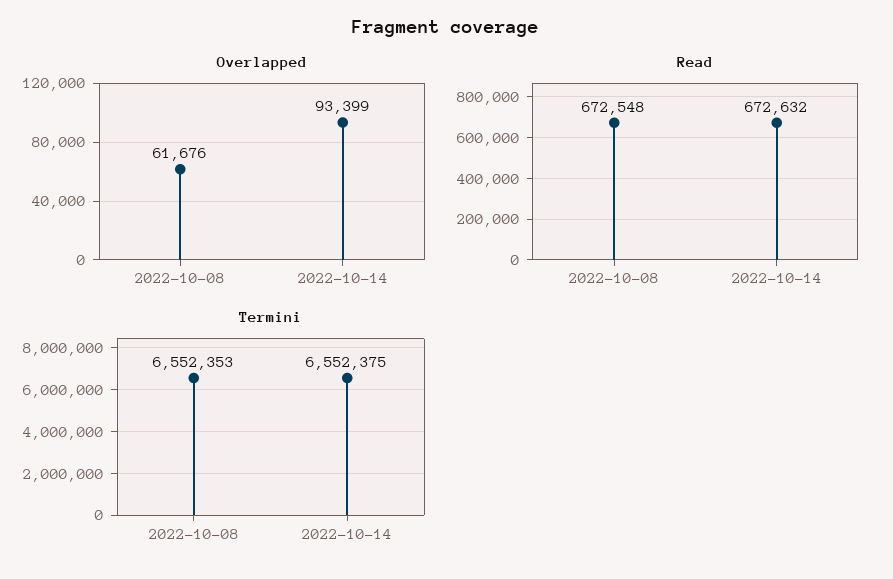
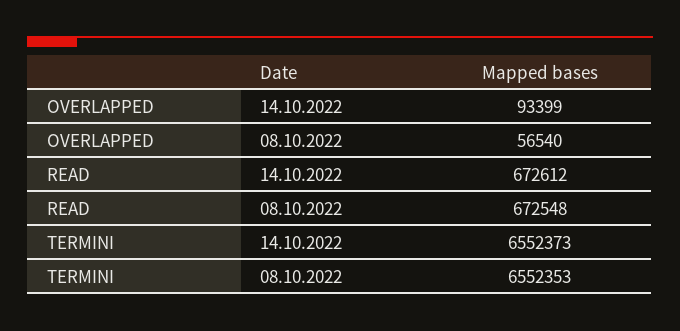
  {
    "Overlapped": {
-     "2022-10-08": 61676,
+     "2022-10-08": 56540,
      "2022-10-14": 93399
    },
    "Read": {
      "2022-10-08": 672548,
-     "2022-10-14": 672632
+     "2022-10-14": 672612
    },
    "Termini": {
      "2022-10-08": 6552353,
-     "2022-10-14": 6552375
+     "2022-10-14": 6552373
    }
  }

